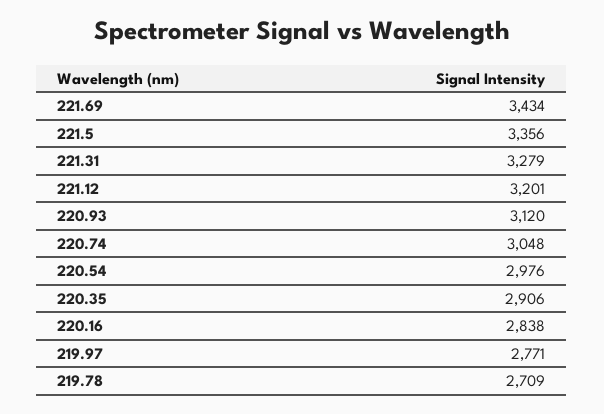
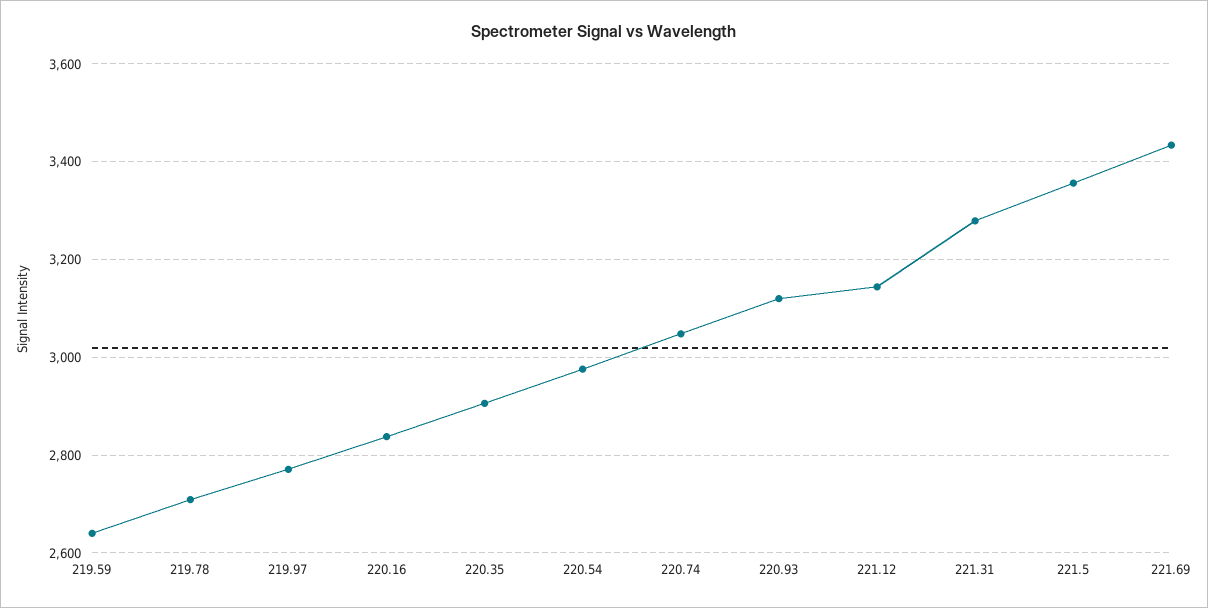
  {
    "221.69": 3434,
    "221.5": 3356,
    "221.31": 3279,
-   "221.12": 3201,
+   "221.12": 3140,
    "220.93": 3120,
    "220.74": 3048,
    "220.54": 2976,
    "220.35": 2906,
    "220.16": 2838,
    "219.97": 2771,
-   "219.78": 2709
+   "219.78": 2709,
+   "219.59": 2640
  }

